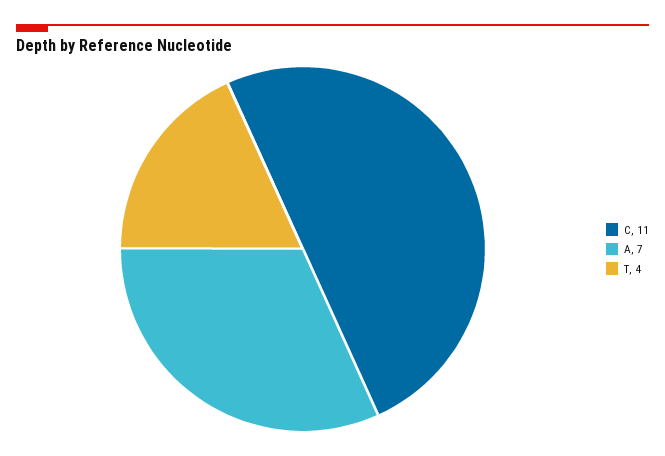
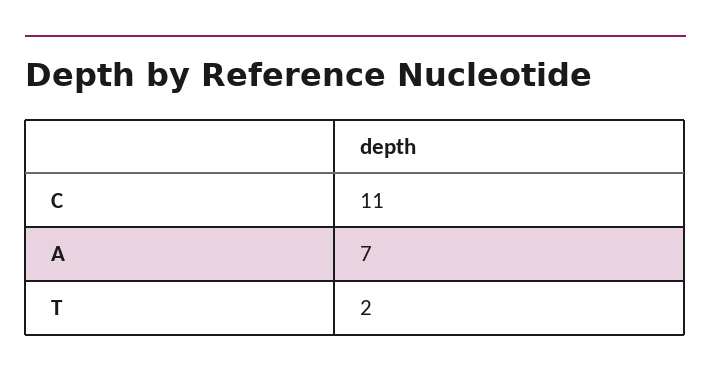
  {
    "C": 11,
    "A": 7,
-   "T": 4
+   "T": 2
  }

